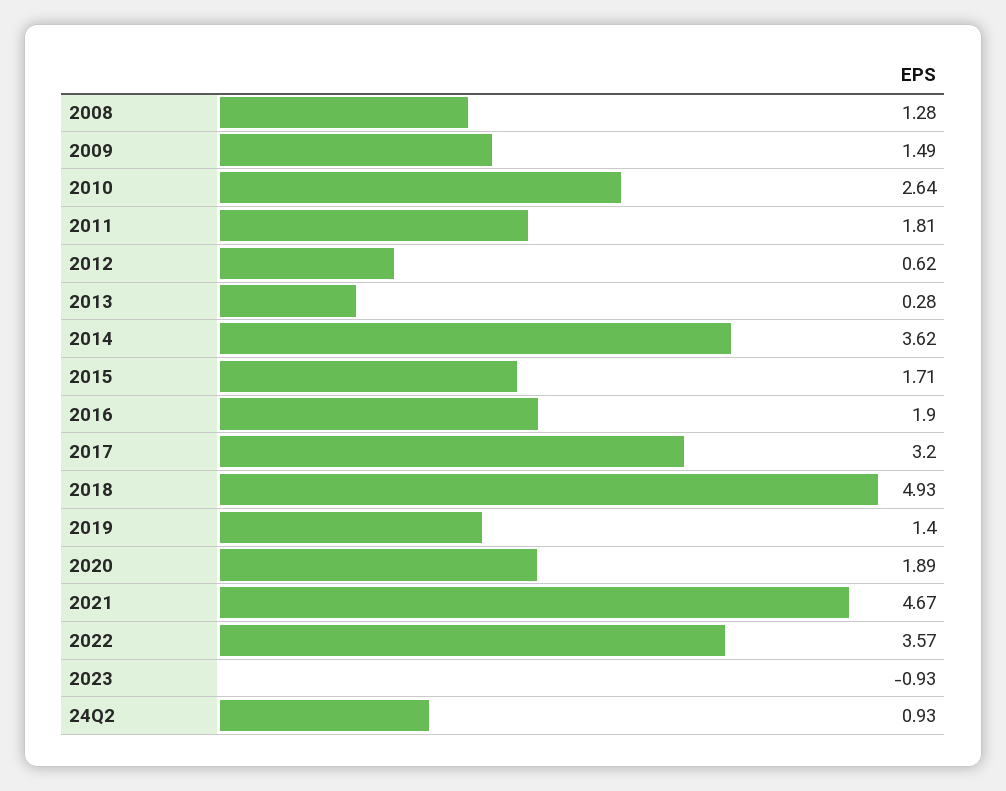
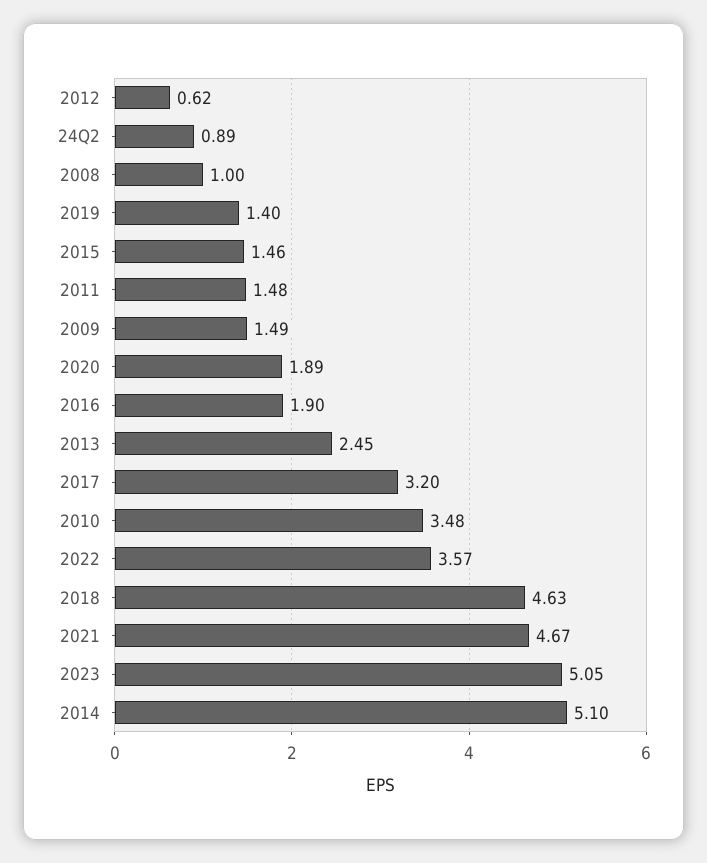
  {
-   "2008": 1.28,
+   "2008": 1,
    "2009": 1.49,
-   "2010": 2.64,
+   "2010": 3.48,
-   "2011": 1.81,
+   "2011": 1.48,
    "2012": 0.62,
-   "2013": 0.28,
+   "2013": 2.45,
-   "2014": 3.62,
+   "2014": 5.1,
-   "2015": 1.71,
+   "2015": 1.46,
    "2016": 1.9,
    "2017": 3.2,
-   "2018": 4.93,
+   "2018": 4.63,
    "2019": 1.4,
    "2020": 1.89,
    "2021": 4.67,
    "2022": 3.57,
-   "2023": -0.93,
+   "2023": 5.05,
-   "24Q2": 0.93
+   "24Q2": 0.89
  }

